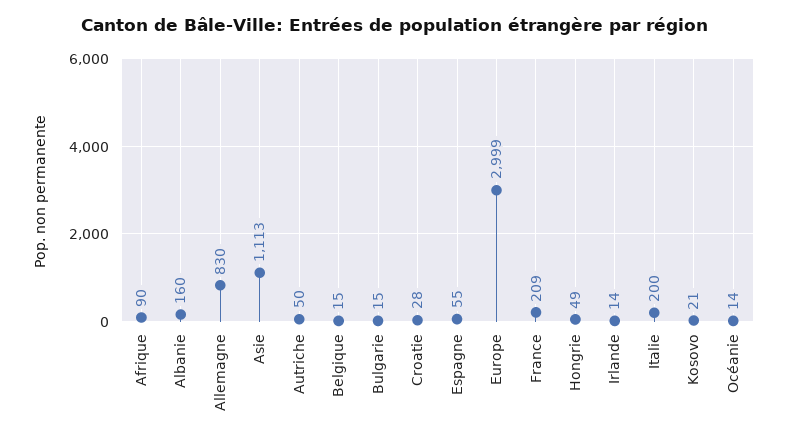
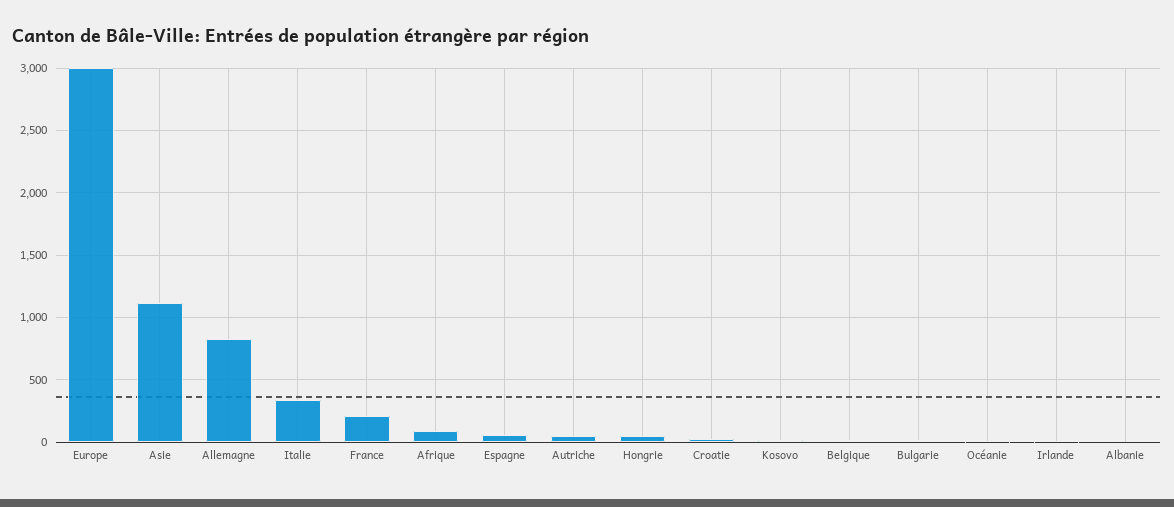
  {
    "Afrique": 90,
-   "Albanie": 160,
+   "Albanie": 0,
    "Allemagne": 830,
    "Asie": 1113,
    "Autriche": 50,
    "Belgique": 15,
    "Bulgarie": 15,
    "Croatie": 28,
    "Espagne": 55,
    "Europe": 2999,
    "France": 209,
    "Hongrie": 49,
    "Irlande": 14,
-   "Italie": 200,
+   "Italie": 350,
    "Kosovo": 21,
    "Océanie": 14
  }

